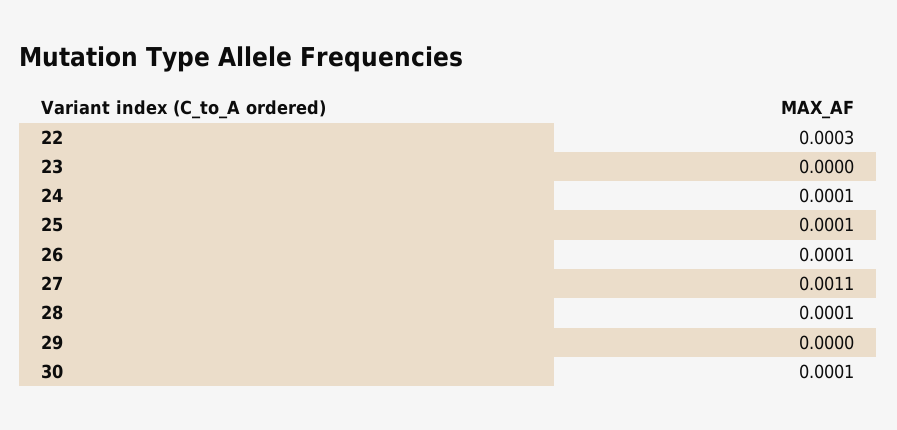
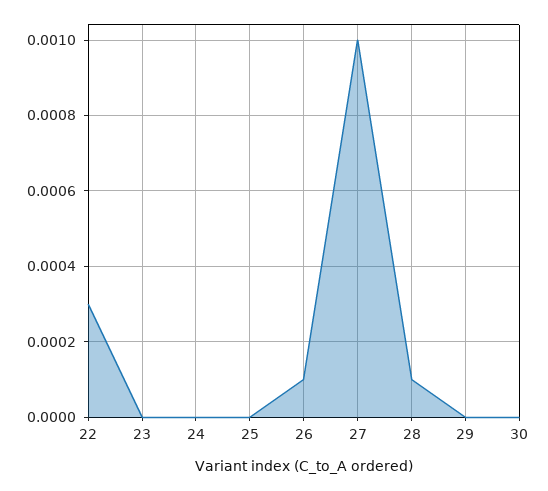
  {
    "22": 0.0003,
    "23": 0,
-   "24": 0.0001,
+   "24": 0,
-   "25": 0.0001,
+   "25": 0,
    "26": 0.0001,
-   "27": 0.0011,
+   "27": 0.001,
    "28": 0.0001,
    "29": 0,
-   "30": 0.0001
+   "30": 0
  }

